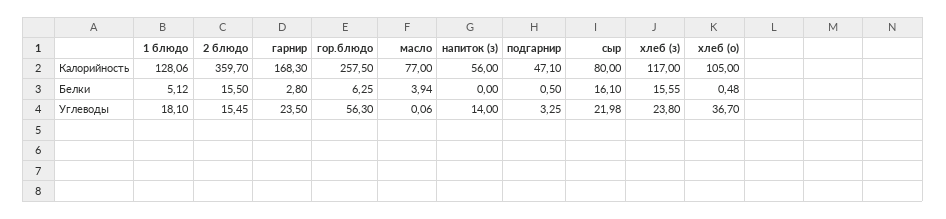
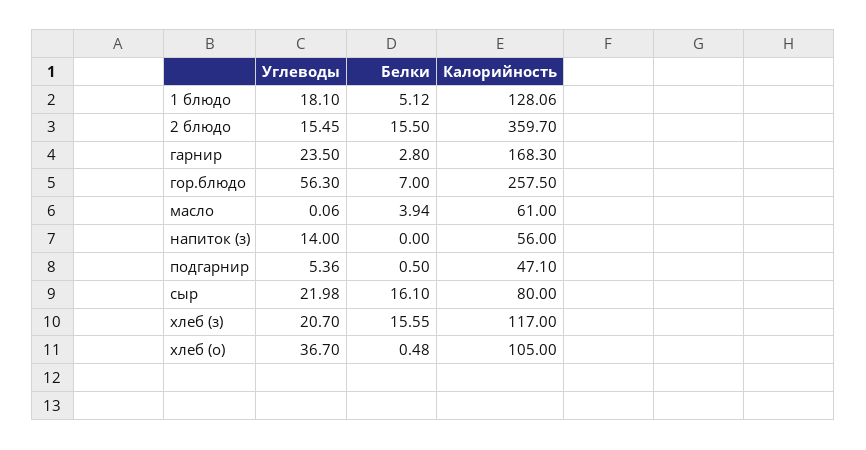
  {
    "1 блюдо": {
      "Калорийность": 128.06,
      "Белки": 5.12,
      "Углеводы": 18.1
    },
    "2 блюдо": {
      "Калорийность": 359.7,
      "Белки": 15.5,
      "Углеводы": 15.45
    },
    "гарнир": {
      "Калорийность": 168.3,
      "Белки": 2.8,
      "Углеводы": 23.5
    },
    "гор.блюдо": {
      "Калорийность": 257.5,
-     "Белки": 6.25,
+     "Белки": 7,
      "Углеводы": 56.3
    },
    "масло": {
-     "Калорийность": 77,
+     "Калорийность": 61,
      "Белки": 3.94,
      "Углеводы": 0.06
    },
    "напиток (з)": {
      "Калорийность": 56,
      "Белки": 0,
      "Углеводы": 14
    },
    "подгарнир": {
      "Калорийность": 47.1,
      "Белки": 0.5,
-     "Углеводы": 3.25
+     "Углеводы": 5.36
    },
    "сыр": {
      "Калорийность": 80,
      "Белки": 16.1,
      "Углеводы": 21.98
    },
    "хлеб (з)": {
      "Калорийность": 117,
      "Белки": 15.55,
-     "Углеводы": 23.8
+     "Углеводы": 20.7
    },
    "хлеб (о)": {
      "Калорийность": 105,
      "Белки": 0.48,
      "Углеводы": 36.7
    }
  }

